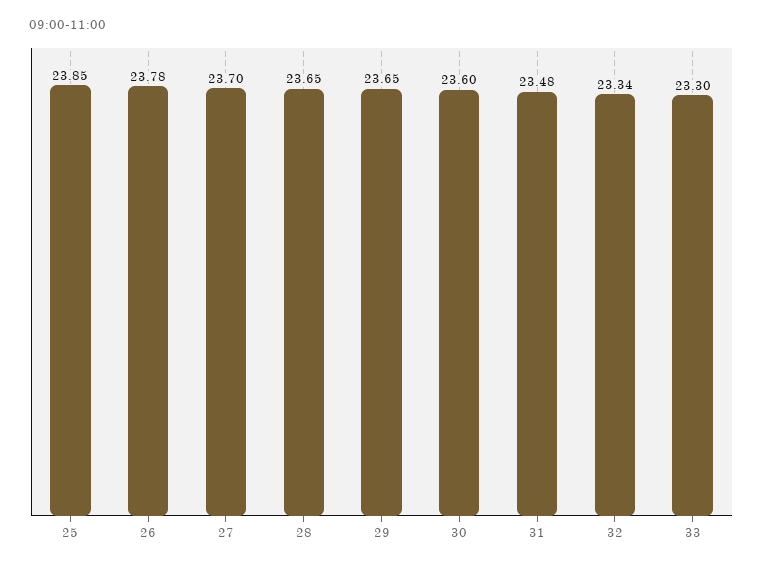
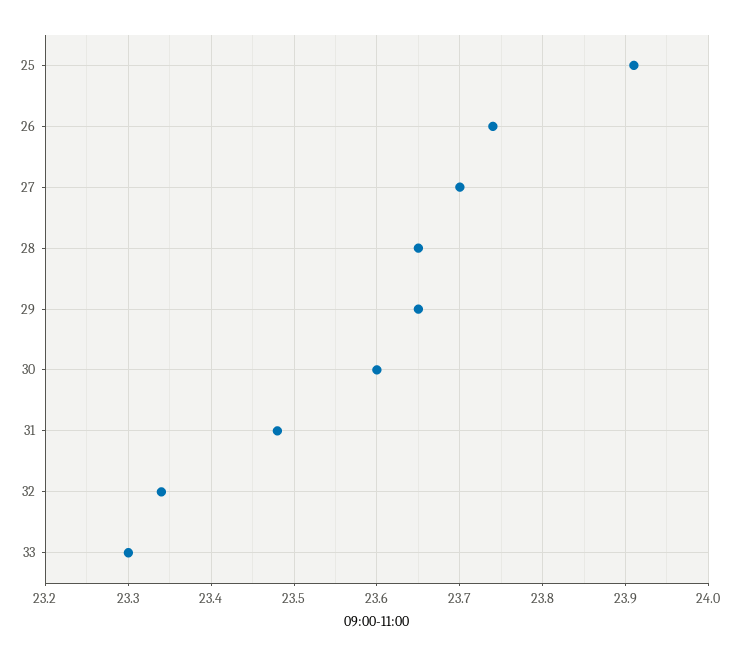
  {
-   "25": 23.85,
+   "25": 23.91,
-   "26": 23.78,
+   "26": 23.74,
    "27": 23.7,
    "28": 23.65,
    "29": 23.65,
    "30": 23.6,
    "31": 23.48,
    "32": 23.34,
    "33": 23.3
  }

